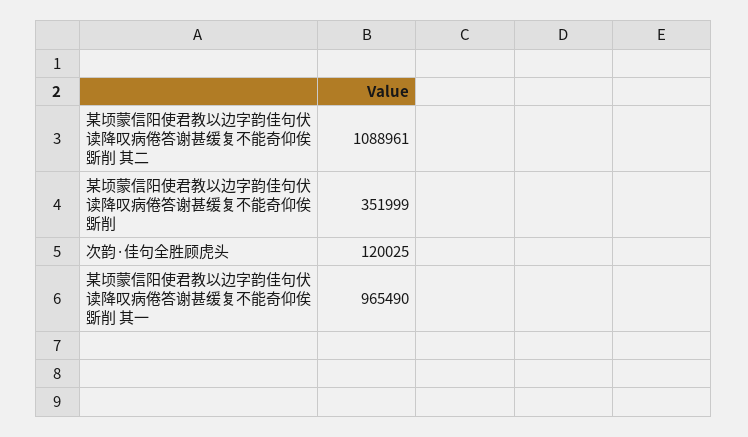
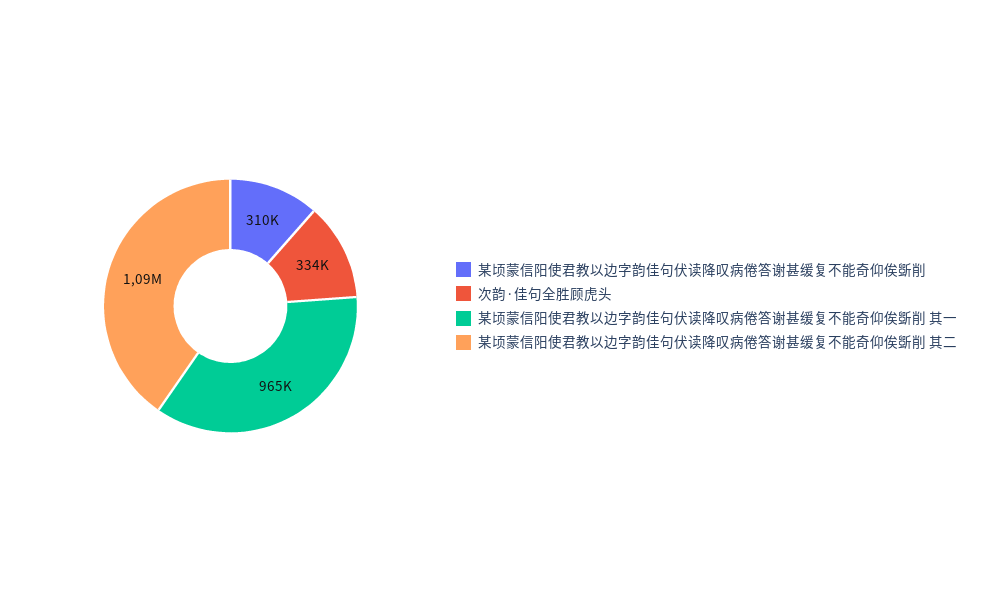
  {
    "某顷蒙信阳使君教以边字韵佳句伏读降叹病倦答谢甚缓复不能奇仰俟斲削 其二": 1088961,
-   "某顷蒙信阳使君教以边字韵佳句伏读降叹病倦答谢甚缓复不能奇仰俟斲削": 351999,
+   "某顷蒙信阳使君教以边字韵佳句伏读降叹病倦答谢甚缓复不能奇仰俟斲削": 310000,
-   "次韵·佳句全胜顾虎头": 120025,
+   "次韵·佳句全胜顾虎头": 334000,
    "某顷蒙信阳使君教以边字韵佳句伏读降叹病倦答谢甚缓复不能奇仰俟斲削 其一": 965490
  }

